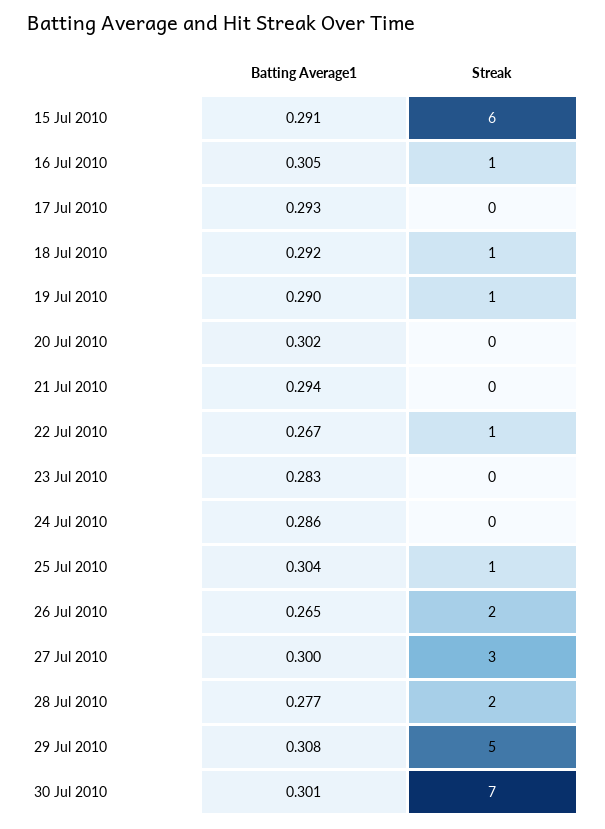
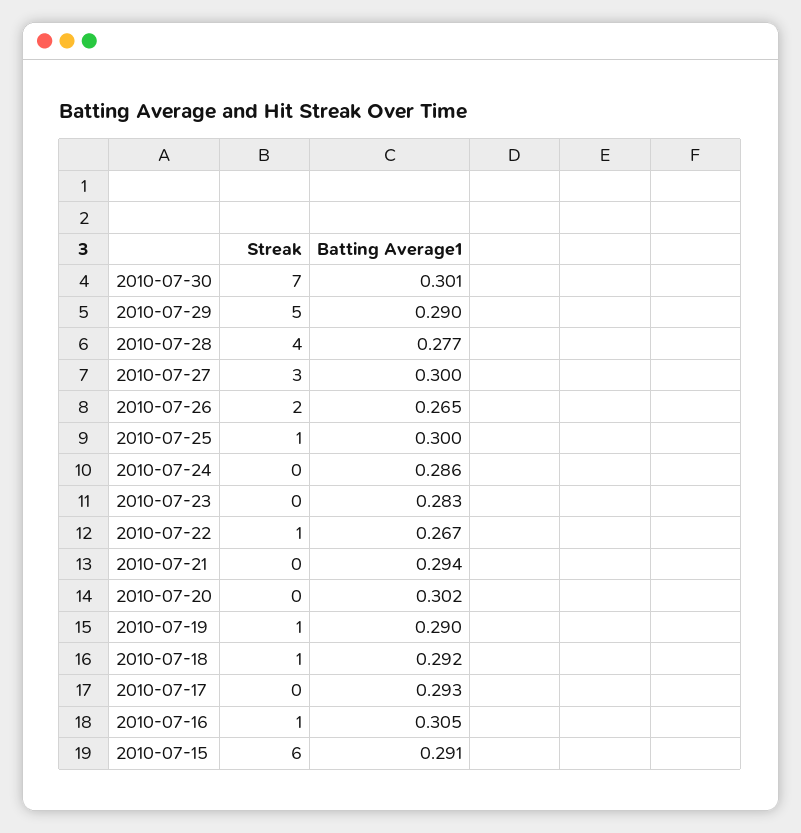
  {
    "Batting Average1": {
      "15 Jul 2010": 0.291,
      "16 Jul 2010": 0.305,
      "17 Jul 2010": 0.293,
      "18 Jul 2010": 0.292,
      "19 Jul 2010": 0.29,
      "20 Jul 2010": 0.302,
      "21 Jul 2010": 0.294,
      "22 Jul 2010": 0.267,
      "23 Jul 2010": 0.283,
      "24 Jul 2010": 0.286,
-     "25 Jul 2010": 0.304,
+     "25 Jul 2010": 0.3,
      "26 Jul 2010": 0.265,
      "27 Jul 2010": 0.3,
      "28 Jul 2010": 0.277,
-     "29 Jul 2010": 0.308,
+     "29 Jul 2010": 0.29,
      "30 Jul 2010": 0.301
    },
    "Streak": {
      "15 Jul 2010": 6,
      "16 Jul 2010": 1,
      "17 Jul 2010": 0,
      "18 Jul 2010": 1,
      "19 Jul 2010": 1,
      "20 Jul 2010": 0,
      "21 Jul 2010": 0,
      "22 Jul 2010": 1,
      "23 Jul 2010": 0,
      "24 Jul 2010": 0,
      "25 Jul 2010": 1,
      "26 Jul 2010": 2,
      "27 Jul 2010": 3,
-     "28 Jul 2010": 2,
+     "28 Jul 2010": 4,
      "29 Jul 2010": 5,
      "30 Jul 2010": 7
    }
  }

